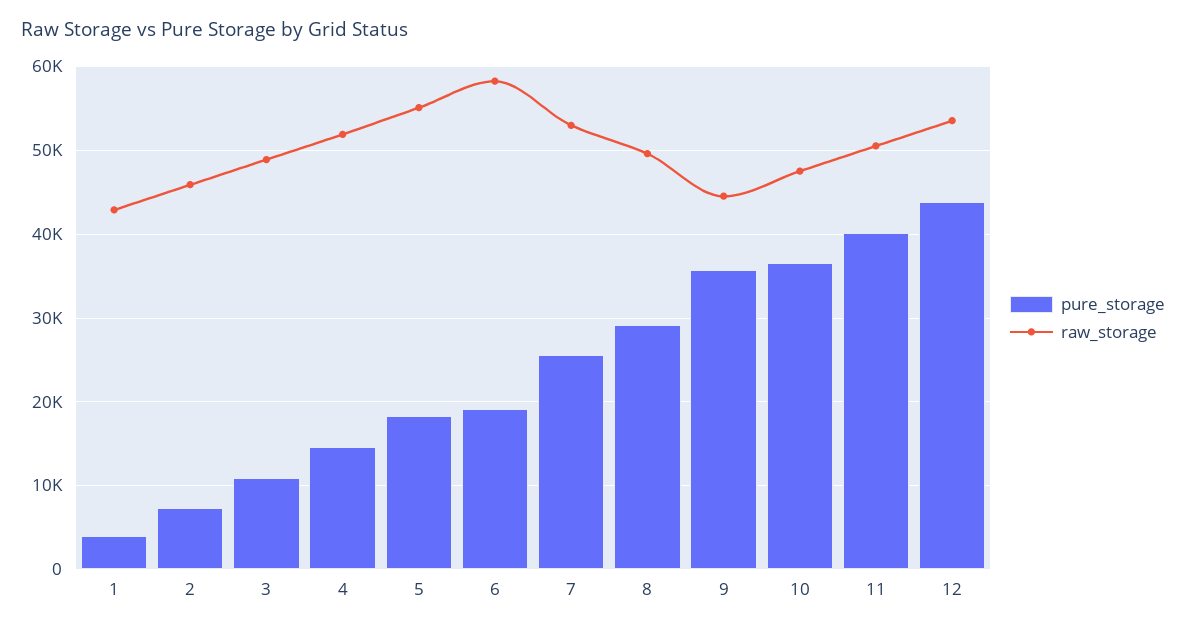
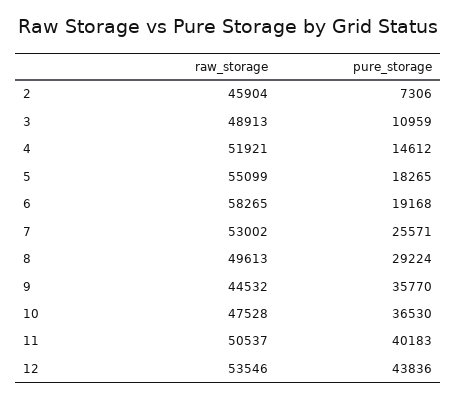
  {
    "pure_storage": {
-     "1": 4000,
      "2": 7306,
      "3": 10959,
      "4": 14612,
      "5": 18265,
      "6": 19168,
      "7": 25571,
      "8": 29224,
      "9": 35770,
      "10": 36530,
      "11": 40183,
      "12": 43836
    },
    "raw_storage": {
-     "1": 43000,
      "2": 45904,
      "3": 48913,
      "4": 51921,
      "5": 55099,
      "6": 58265,
      "7": 53002,
      "8": 49613,
      "9": 44532,
      "10": 47528,
      "11": 50537,
      "12": 53546
    }
  }

